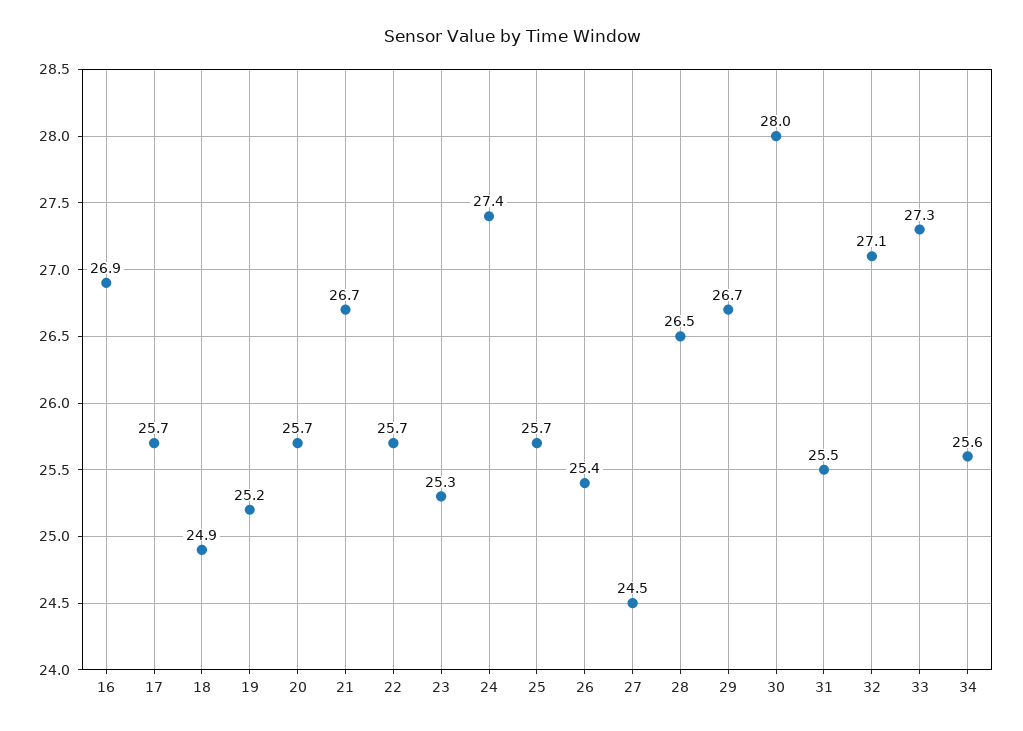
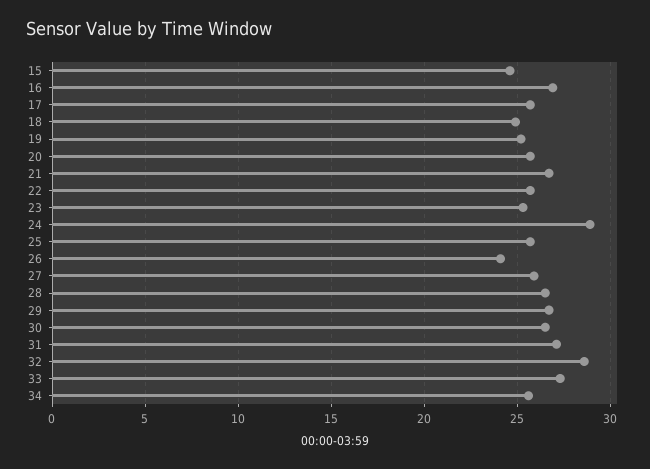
  {
    "16": 26.9,
    "17": 25.7,
    "18": 24.9,
    "19": 25.2,
    "20": 25.7,
    "21": 26.7,
    "22": 25.7,
    "23": 25.3,
-   "24": 27.4,
+   "24": 29,
    "25": 25.7,
-   "26": 25.4,
+   "26": 24,
-   "27": 24.5,
+   "27": 26,
    "28": 26.5,
    "29": 26.7,
-   "30": 28,
+   "30": 26.5,
-   "31": 25.5,
+   "31": 27,
-   "32": 27.1,
+   "32": 28.5,
    "33": 27.3,
-   "34": 25.6
+   "34": 25.6,
+   "15": 24.5
  }

